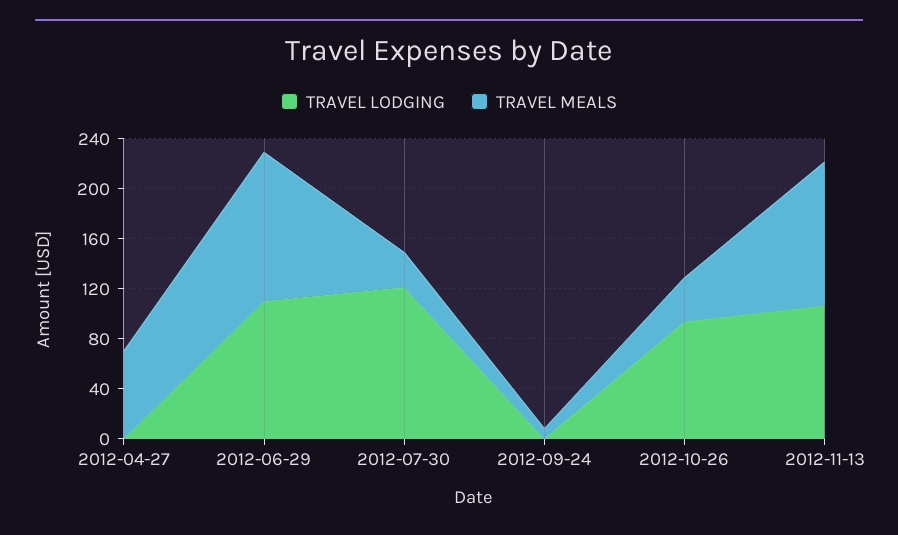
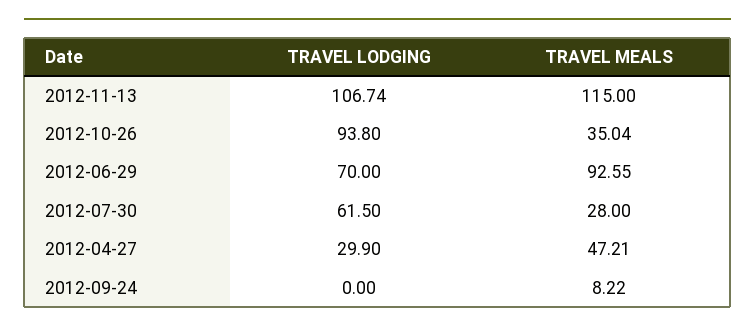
  {
    "TRAVEL LODGING": {
-     "2012-04-27": 0,
+     "2012-04-27": 29.9,
-     "2012-06-29": 110,
+     "2012-06-29": 70,
-     "2012-07-30": 120,
+     "2012-07-30": 61.5,
      "2012-09-24": 0,
      "2012-10-26": 93.8,
      "2012-11-13": 106.74
    },
    "TRAVEL MEALS": {
-     "2012-04-27": 70,
+     "2012-04-27": 47.21,
-     "2012-06-29": 120,
+     "2012-06-29": 92.55,
      "2012-07-30": 28,
      "2012-09-24": 8.22,
      "2012-10-26": 35.04,
      "2012-11-13": 115
    }
  }

